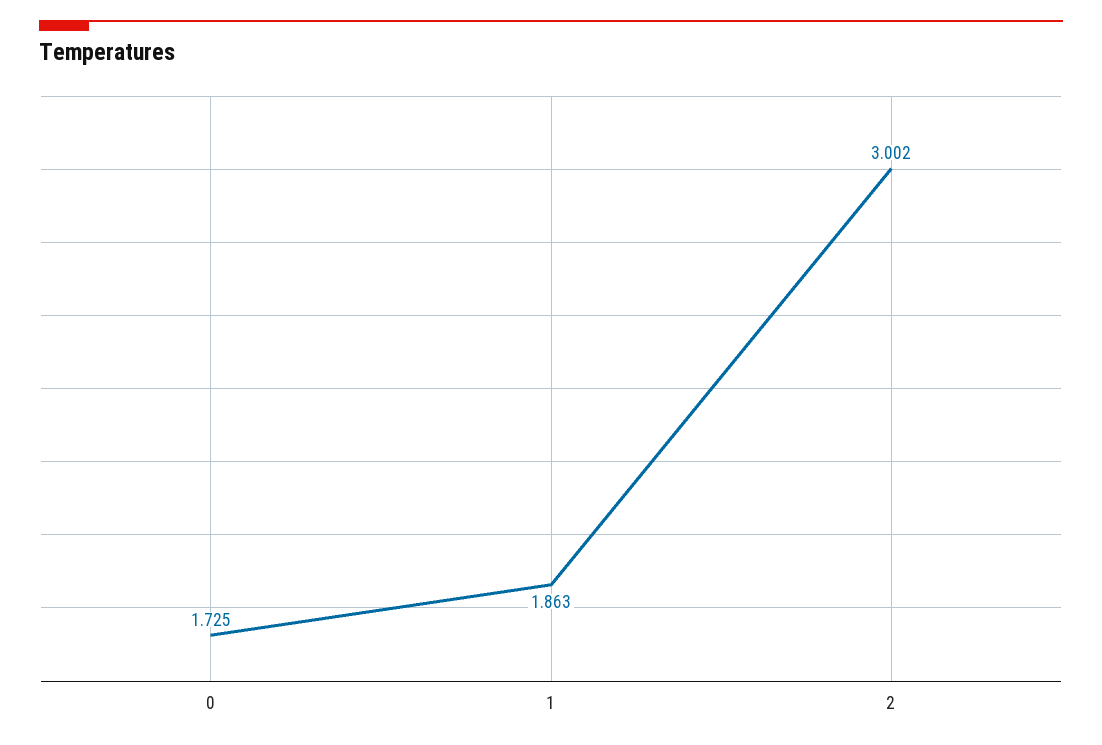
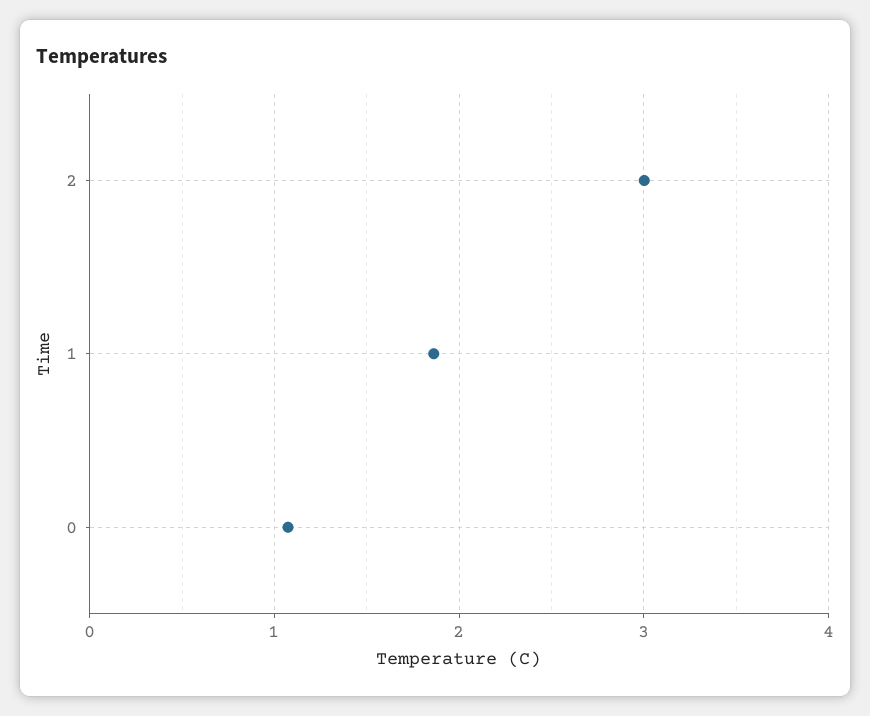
  {
-   "0": 1.725,
+   "0": 1.1,
    "1": 1.863,
    "2": 3.002
  }

